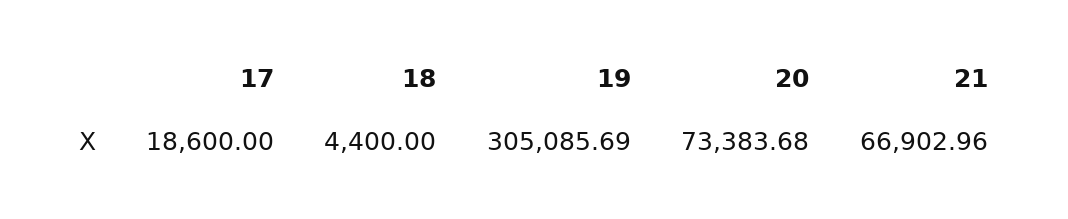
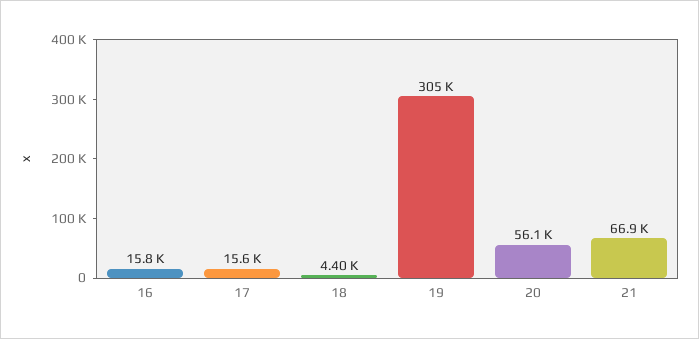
  {
-   "17": 18600,
+   "17": 15600,
    "18": 4400,
    "19": 305085.69,
-   "20": 73383.68,
+   "20": 56100,
-   "21": 66902.96
+   "21": 66902.96,
+   "16": 15800
  }

